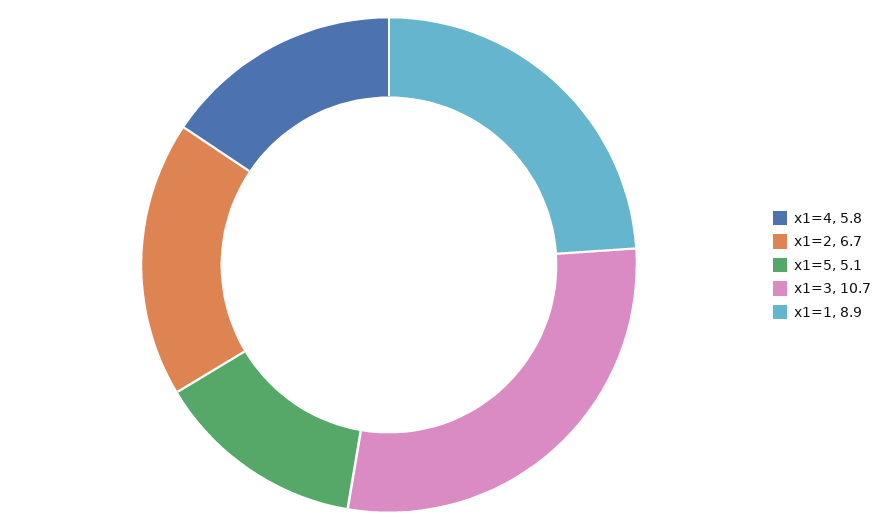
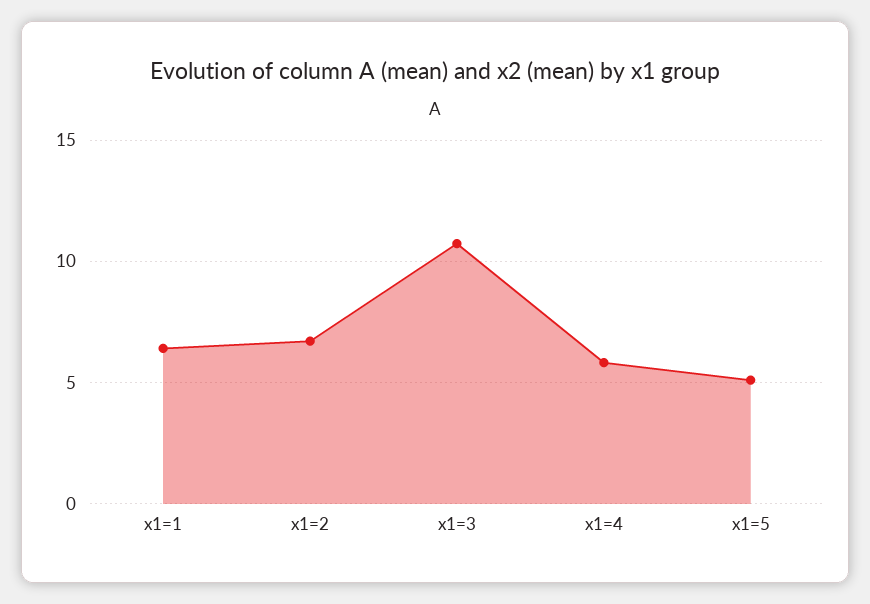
  {
    "x1=4": 5.8,
    "x1=2": 6.7,
    "x1=5": 5.1,
    "x1=3": 10.7,
-   "x1=1": 8.9
+   "x1=1": 6.5
  }

